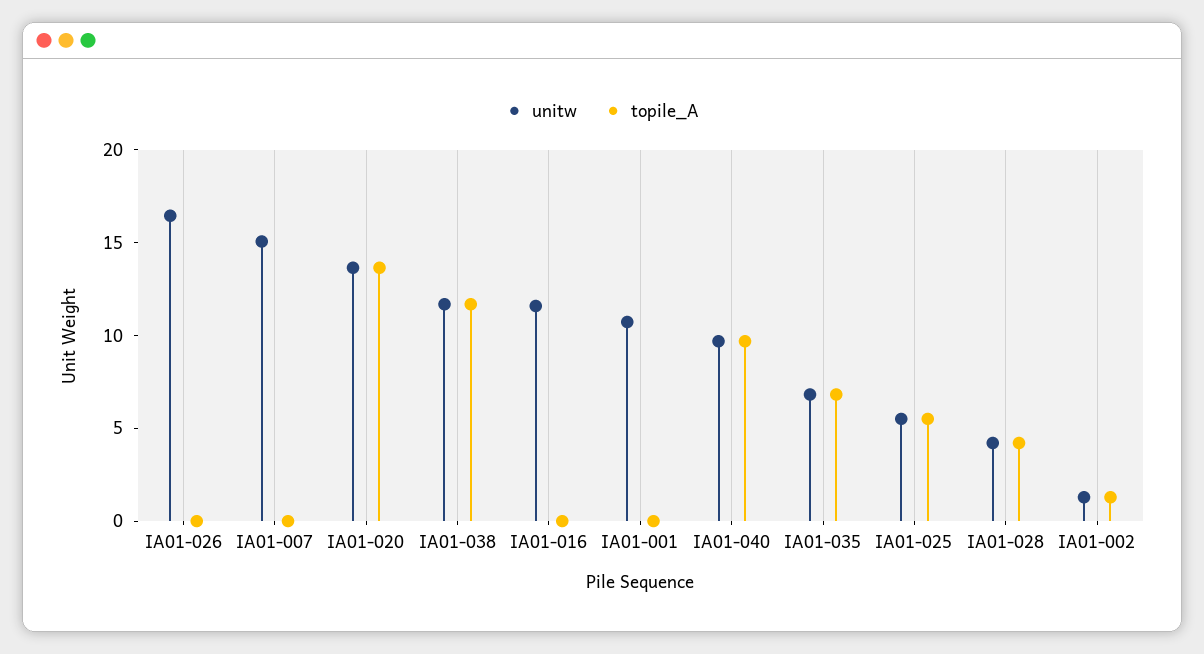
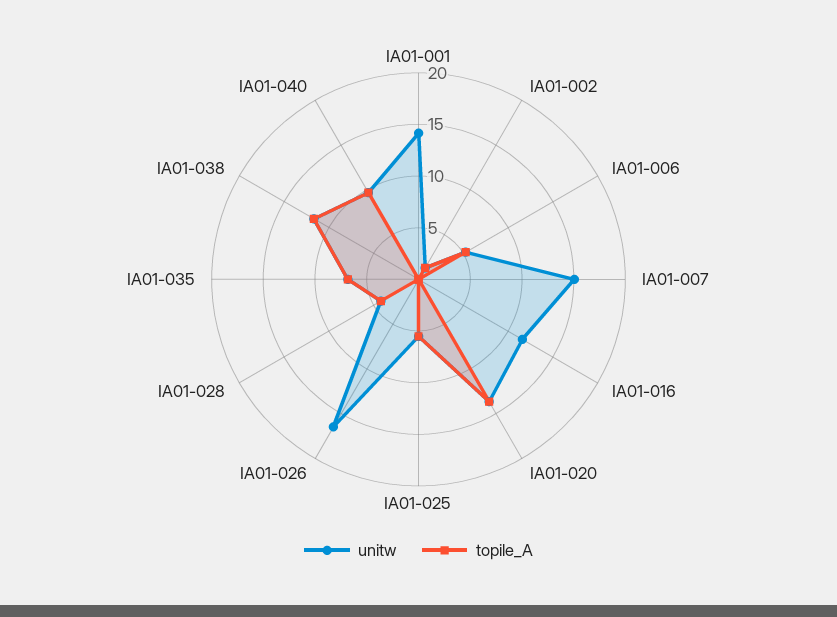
  {
    "unitw": {
      "IA01-026": 16,
      "IA01-007": 15,
      "IA01-020": 14,
      "IA01-038": 12,
      "IA01-016": 12,
-     "IA01-001": 11,
+     "IA01-001": 14,
      "IA01-040": 10,
      "IA01-035": 7,
      "IA01-025": 6,
      "IA01-028": 4,
-     "IA01-002": 1
+     "IA01-002": 1,
+     "IA01-006": 5
    },
    "topile_A": {
      "IA01-026": 0,
      "IA01-007": 0,
      "IA01-020": 14,
      "IA01-038": 12,
      "IA01-016": 0,
      "IA01-001": 0,
      "IA01-040": 10,
      "IA01-035": 7,
      "IA01-025": 6,
      "IA01-028": 4,
-     "IA01-002": 1
+     "IA01-002": 1,
+     "IA01-006": 5
    }
  }

